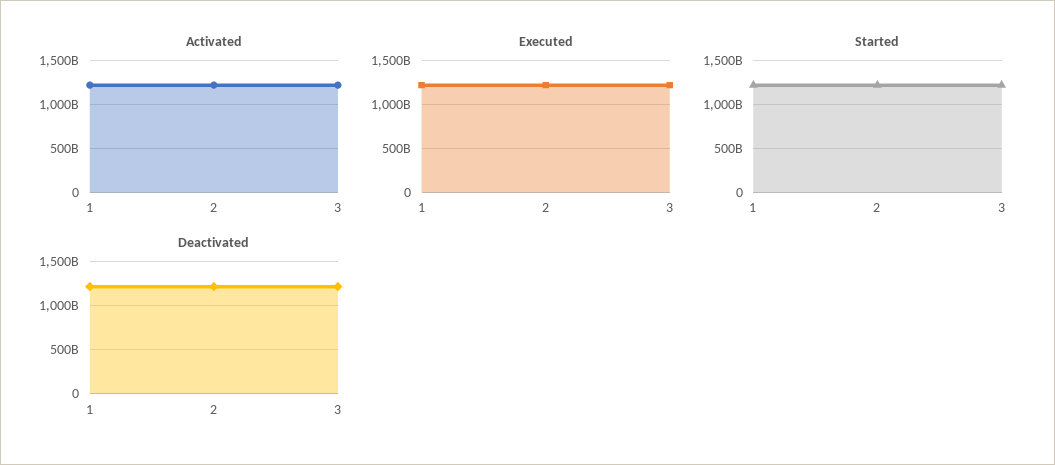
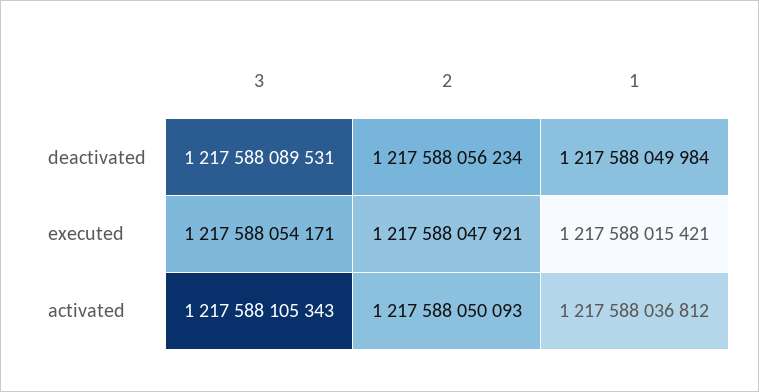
  {
    "Activated": {
      "1": 1217588036812,
      "2": 1217588050093,
      "3": 1217588105343
    },
    "Executed": {
      "1": 1217588015421,
      "2": 1217588047921,
      "3": 1217588054171
    },
-   "Started": {
-     "1": 1200000000000,
-     "2": 1200000000000,
-     "3": 1200000000000
-   },
    "Deactivated": {
      "1": 1217588049984,
      "2": 1217588056234,
      "3": 1217588089531
    }
  }

